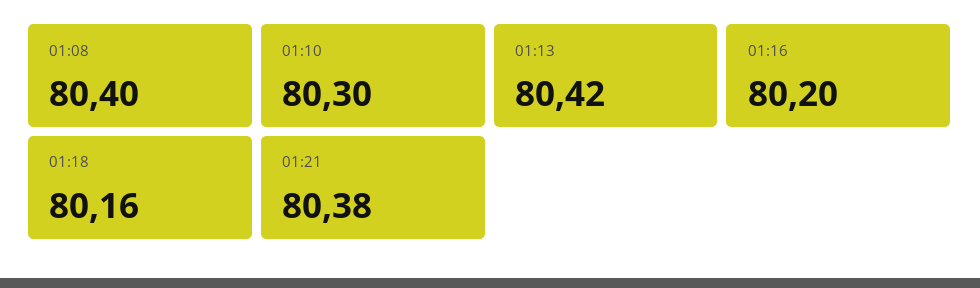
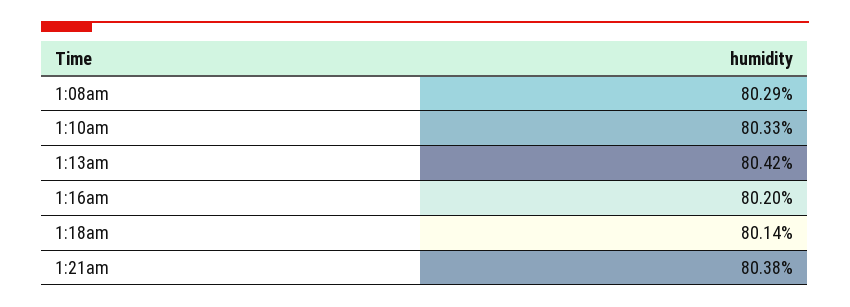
  {
-   "01:08": 80.4,
+   "01:08": 80.29,
-   "01:10": 80.3,
+   "01:10": 80.33,
    "01:13": 80.42,
    "01:16": 80.2,
-   "01:18": 80.16,
+   "01:18": 80.14,
    "01:21": 80.38
  }

